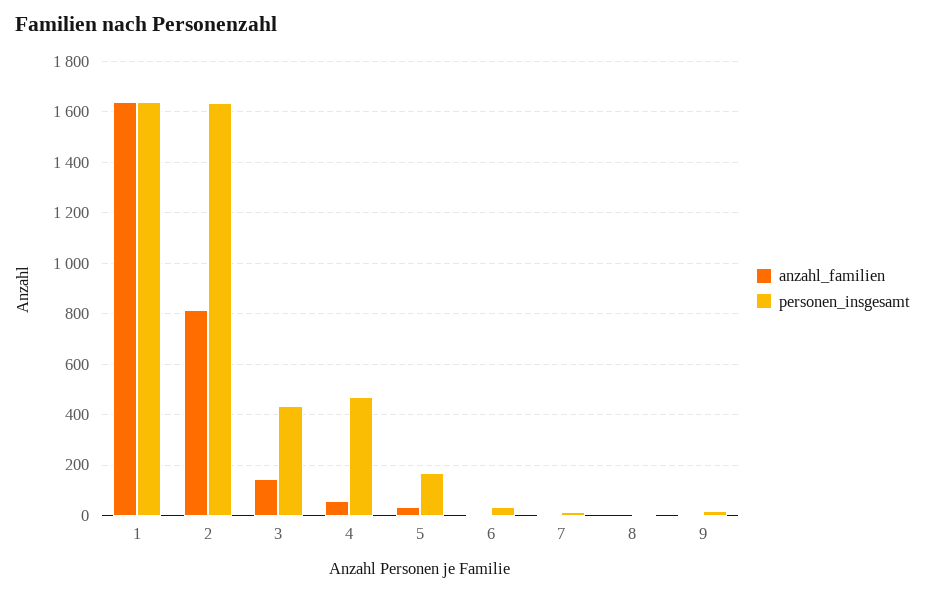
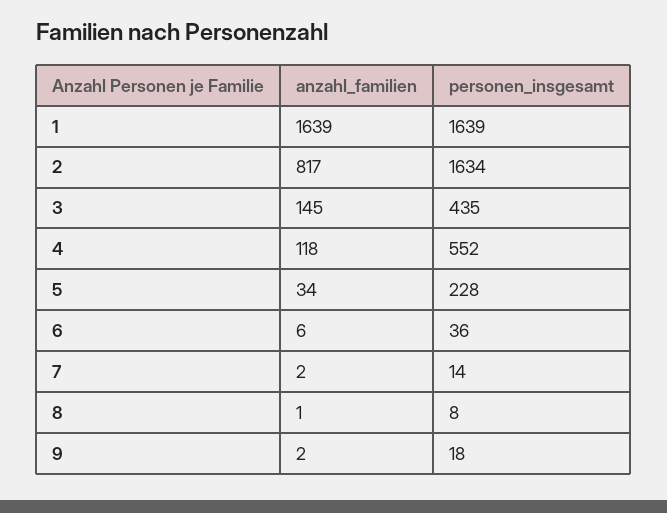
  {
    "anzahl_familien": {
      "1": 1639,
      "2": 817,
      "3": 145,
-     "4": 50,
+     "4": 118,
      "5": 34,
      "6": 6,
      "7": 2,
      "8": 1,
      "9": 2
    },
    "personen_insgesamt": {
      "1": 1639,
      "2": 1634,
      "3": 435,
-     "4": 475,
+     "4": 552,
-     "5": 175,
+     "5": 228,
      "6": 36,
      "7": 14,
      "8": 8,
      "9": 18
    }
  }

